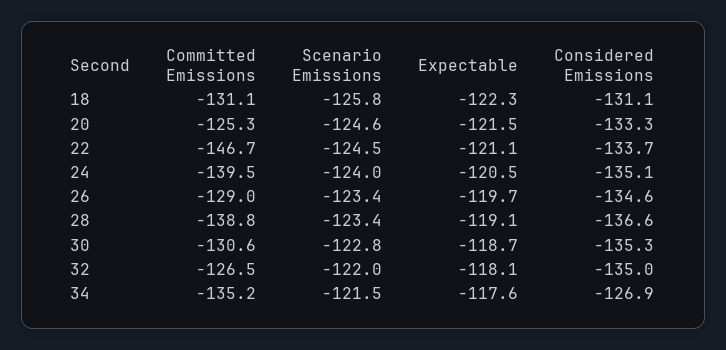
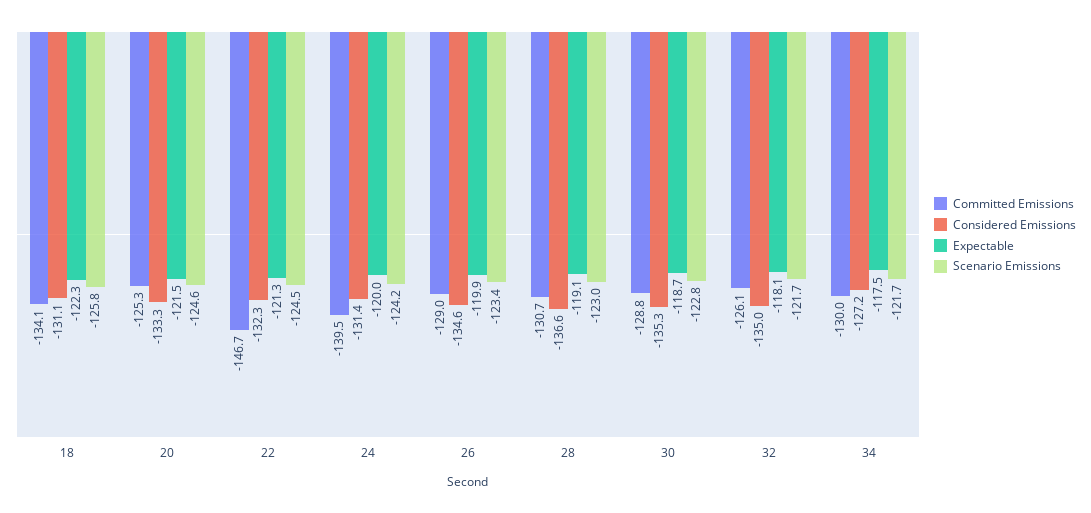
  {
    "Committed Emissions": {
-     "18": -131.1,
+     "18": -134.1,
      "20": -125.3,
      "22": -146.7,
      "24": -139.5,
      "26": -129,
-     "28": -138.8,
+     "28": -130.7,
-     "30": -130.6,
+     "30": -128.8,
-     "32": -126.5,
+     "32": -126.1,
-     "34": -135.2
+     "34": -130
    },
    "Scenario Emissions": {
      "18": -125.8,
      "20": -124.6,
      "22": -124.5,
-     "24": -124,
+     "24": -124.2,
      "26": -123.4,
-     "28": -123.4,
+     "28": -123,
      "30": -122.8,
-     "32": -122,
+     "32": -121.7,
-     "34": -121.5
+     "34": -121.7
    },
    "Expectable": {
      "18": -122.3,
      "20": -121.5,
-     "22": -121.1,
+     "22": -121.3,
-     "24": -120.5,
+     "24": -120,
-     "26": -119.7,
+     "26": -119.9,
      "28": -119.1,
      "30": -118.7,
      "32": -118.1,
-     "34": -117.6
+     "34": -117.5
    },
    "Considered Emissions": {
      "18": -131.1,
      "20": -133.3,
-     "22": -133.7,
+     "22": -132.3,
-     "24": -135.1,
+     "24": -131.4,
      "26": -134.6,
      "28": -136.6,
      "30": -135.3,
      "32": -135,
-     "34": -126.9
+     "34": -127.2
    }
  }

